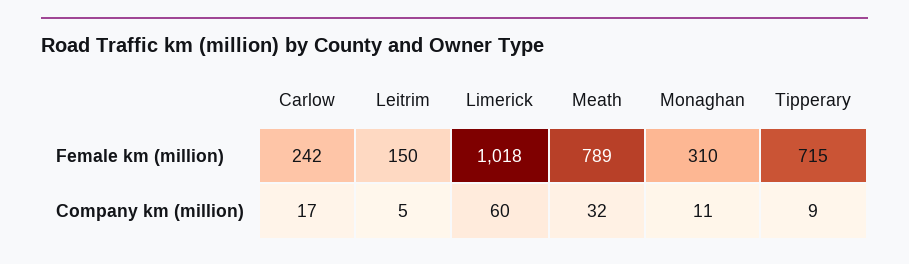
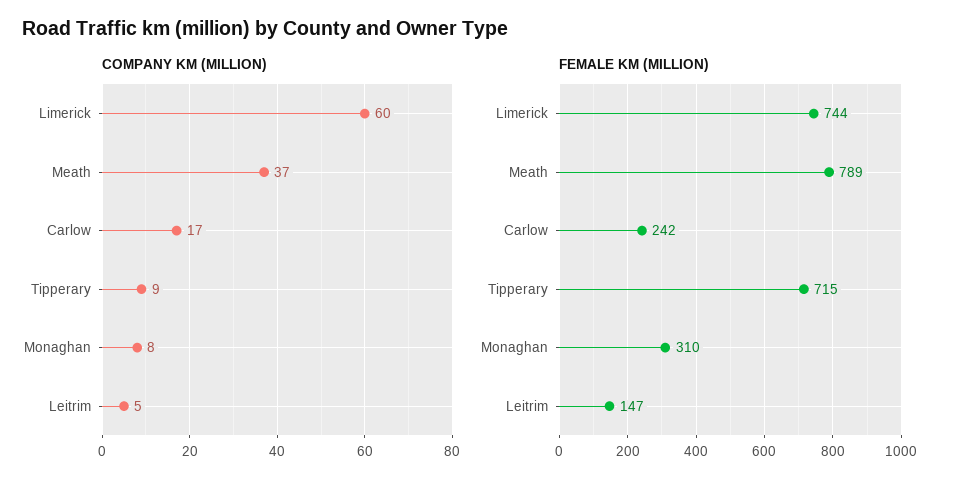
  {
    "Female km (million)": {
      "Carlow": 242,
-     "Leitrim": 150,
+     "Leitrim": 147,
-     "Limerick": 1018,
+     "Limerick": 744,
      "Meath": 789,
      "Monaghan": 310,
      "Tipperary": 715
    },
    "Company km (million)": {
      "Carlow": 17,
      "Leitrim": 5,
      "Limerick": 60,
-     "Meath": 32,
+     "Meath": 37,
-     "Monaghan": 11,
+     "Monaghan": 8,
      "Tipperary": 9
    }
  }

